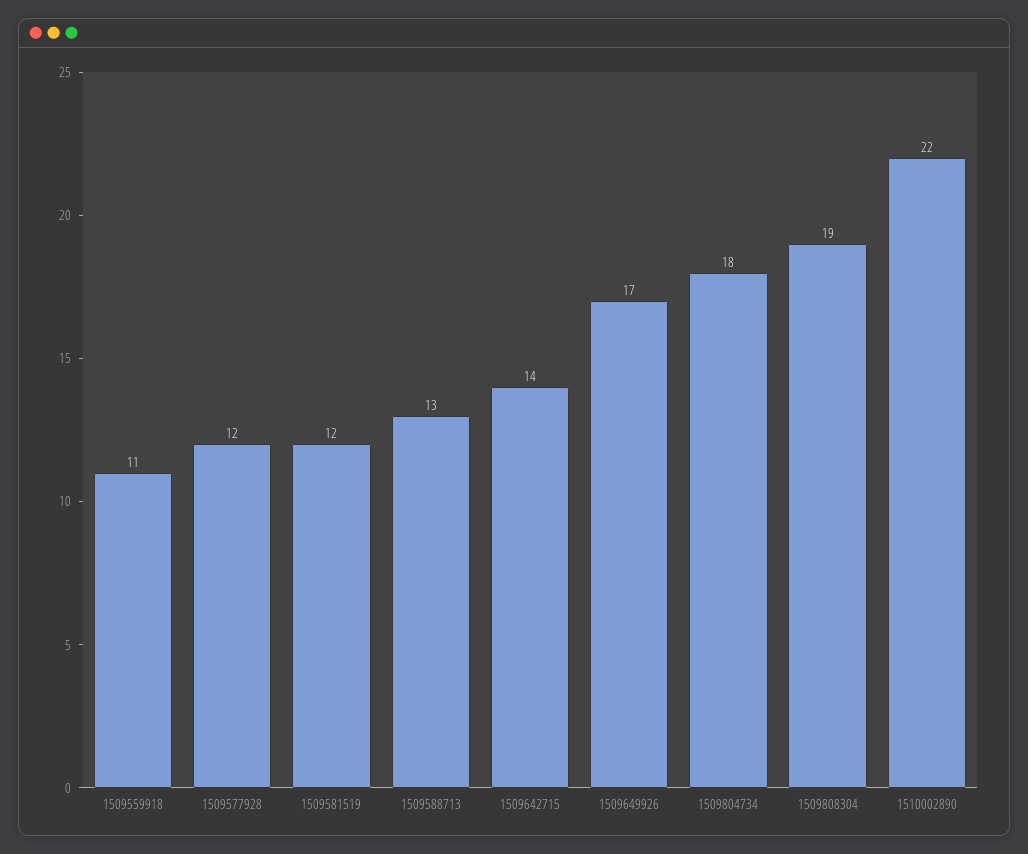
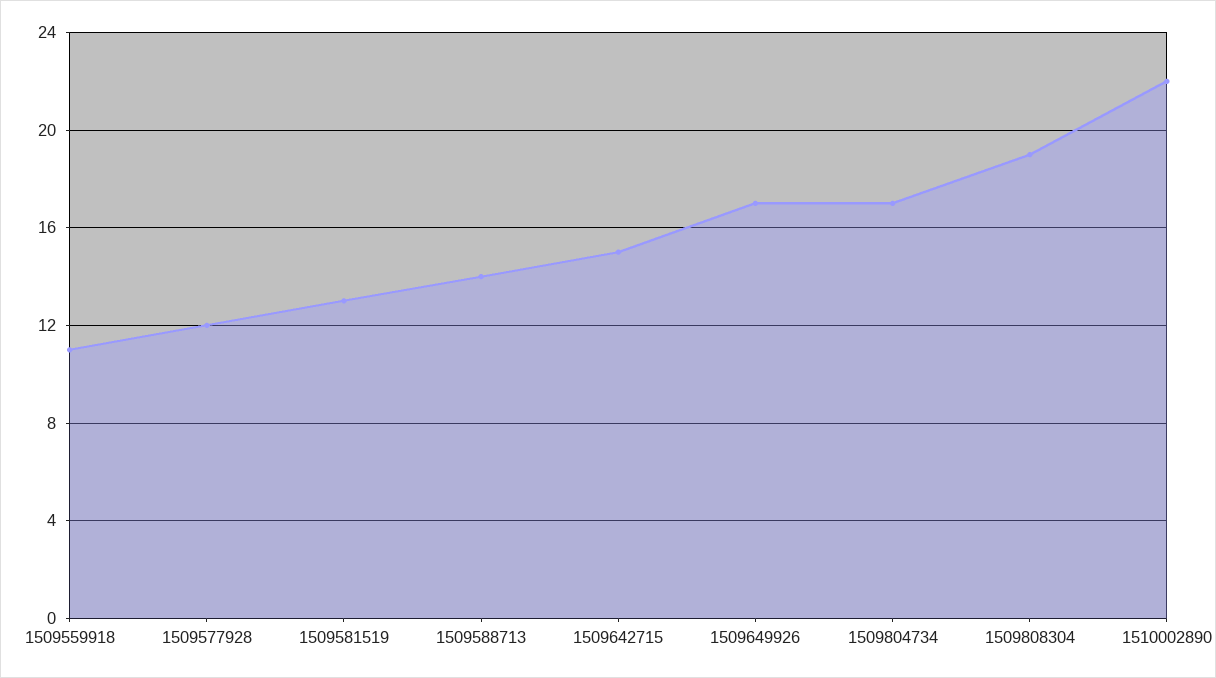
  {
    "1509559918": 11,
    "1509577928": 12,
-   "1509581519": 12,
+   "1509581519": 13,
-   "1509588713": 13,
+   "1509588713": 14,
-   "1509642715": 14,
+   "1509642715": 15,
    "1509649926": 17,
-   "1509804734": 18,
+   "1509804734": 17,
    "1509808304": 19,
    "1510002890": 22
  }

